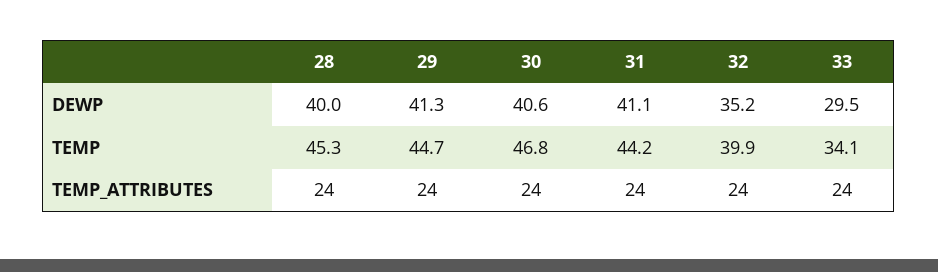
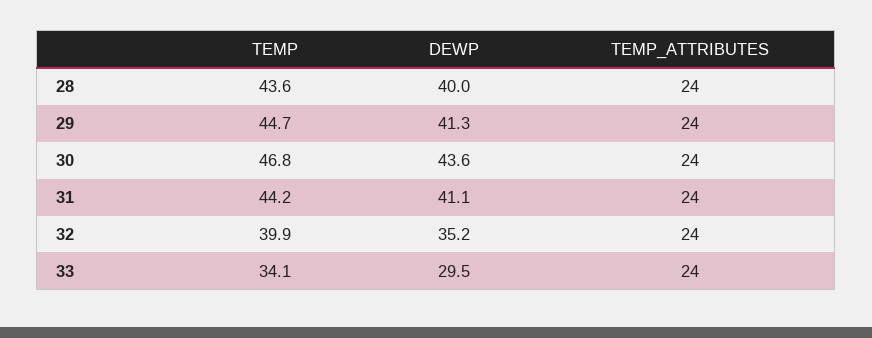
  {
    "28": {
      "DEWP": 40,
-     "TEMP": 45.3,
+     "TEMP": 43.6,
      "TEMP_ATTRIBUTES": 24
    },
    "29": {
      "DEWP": 41.3,
      "TEMP": 44.7,
      "TEMP_ATTRIBUTES": 24
    },
    "30": {
-     "DEWP": 40.6,
+     "DEWP": 43.6,
      "TEMP": 46.8,
      "TEMP_ATTRIBUTES": 24
    },
    "31": {
      "DEWP": 41.1,
      "TEMP": 44.2,
      "TEMP_ATTRIBUTES": 24
    },
    "32": {
      "DEWP": 35.2,
      "TEMP": 39.9,
      "TEMP_ATTRIBUTES": 24
    },
    "33": {
      "DEWP": 29.5,
      "TEMP": 34.1,
      "TEMP_ATTRIBUTES": 24
    }
  }

